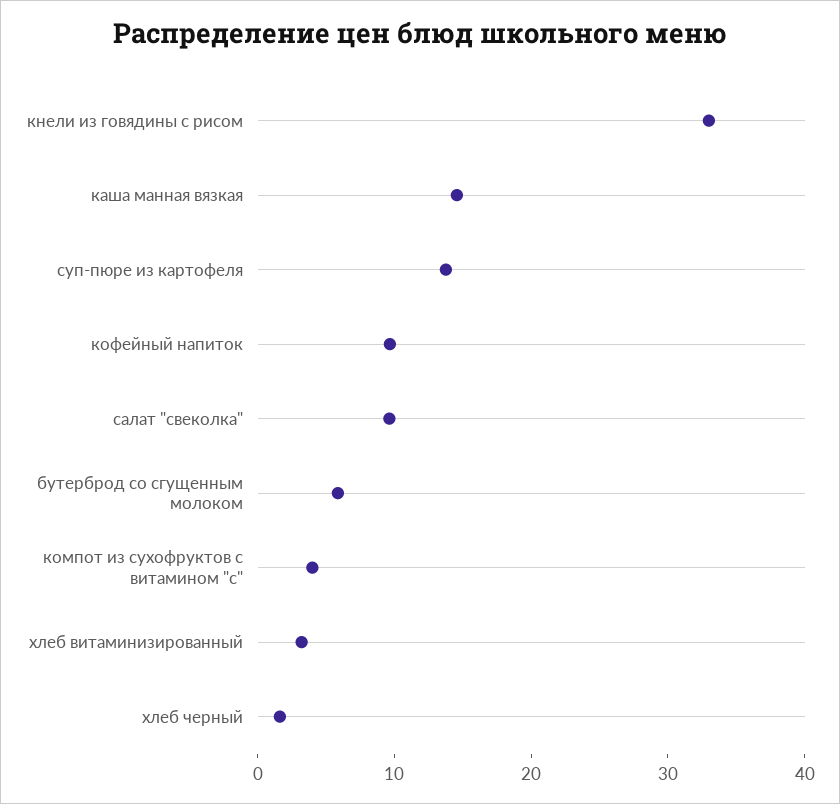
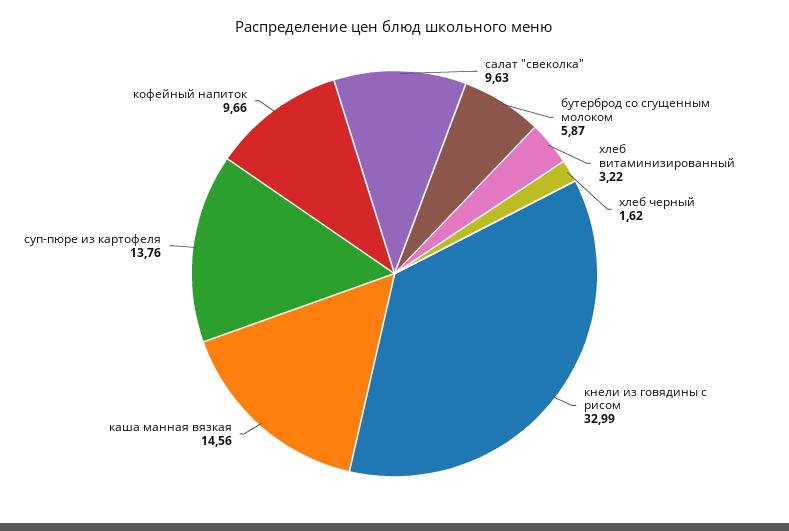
  {
    "кнели из говядины с рисом": 32.99,
    "каша манная вязкая": 14.56,
    "суп-пюре из картофеля": 13.76,
    "кофейный напиток": 9.66,
    "салат \"свеколка\"": 9.63,
    "бутерброд со сгущенным молоком": 5.87,
-   "компот из сухофруктов с витамином \"с\"": 4,
    "хлеб витаминизированный": 3.22,
    "хлеб черный": 1.62
  }

